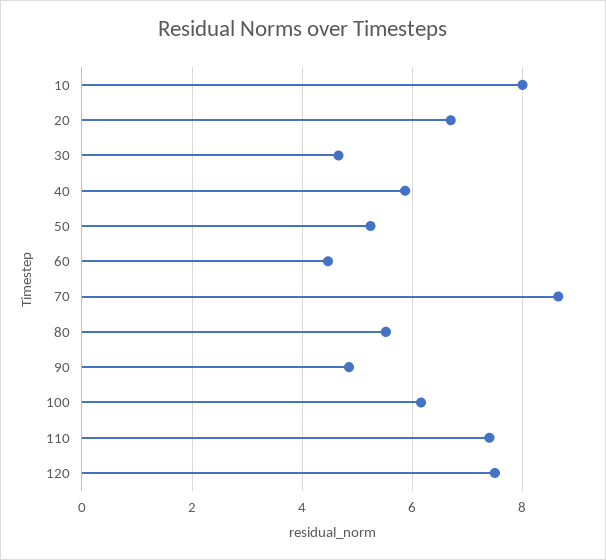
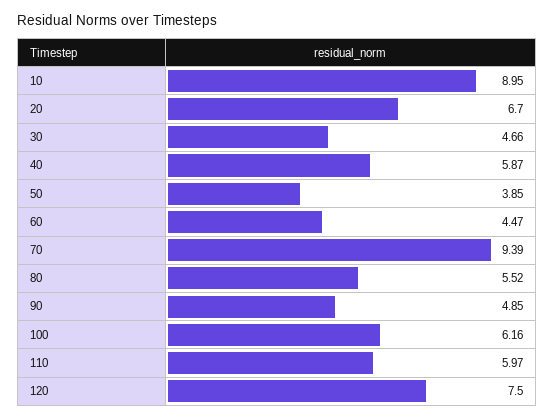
  {
-   "10": 8,
+   "10": 8.95,
    "20": 6.7,
    "30": 4.66,
    "40": 5.87,
-   "50": 5.2,
+   "50": 3.85,
    "60": 4.47,
-   "70": 8.6,
+   "70": 9.39,
    "80": 5.52,
    "90": 4.85,
    "100": 6.16,
-   "110": 7.4,
+   "110": 5.97,
    "120": 7.5
  }

